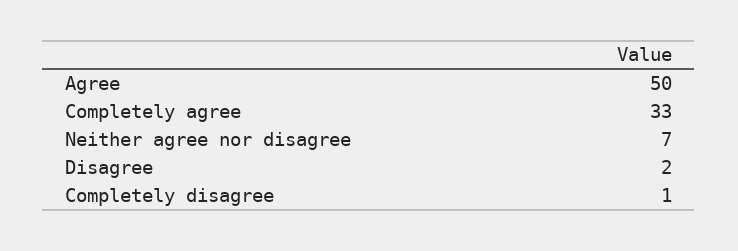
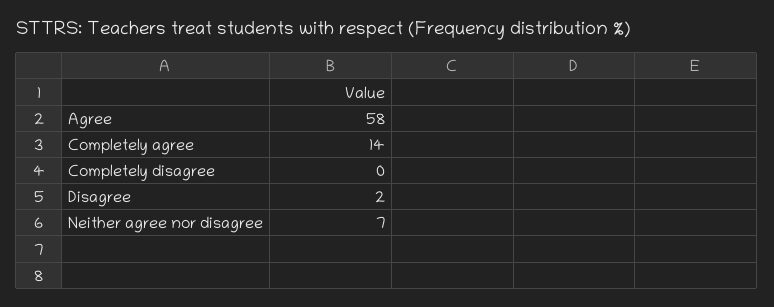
  {
-   "Agree": 50,
+   "Agree": 58,
-   "Completely agree": 33,
+   "Completely agree": 14,
    "Neither agree nor disagree": 7,
    "Disagree": 2,
-   "Completely disagree": 1
+   "Completely disagree": 0
  }

